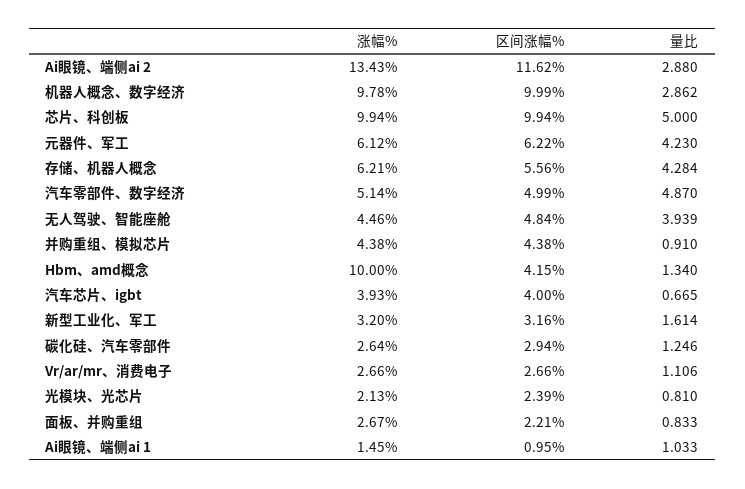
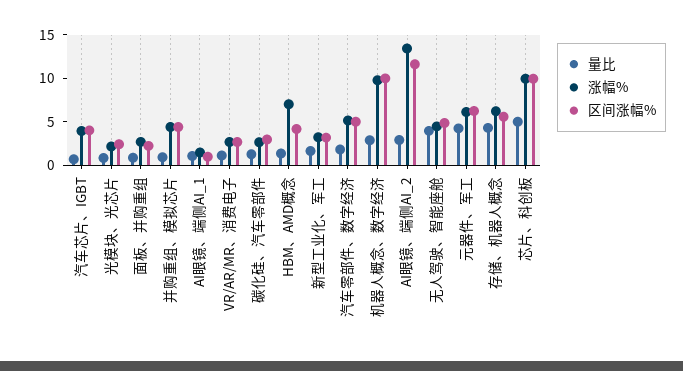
  {
    "涨幅%": {
      "Ai眼镜、端侧ai 2": 13.43,
      "机器人概念、数字经济": 9.78,
      "芯片、科创板": 9.94,
      "元器件、军工": 6.12,
      "存储、机器人概念": 6.21,
      "汽车零部件、数字经济": 5.14,
      "无人驾驶、智能座舱": 4.46,
      "并购重组、模拟芯片": 4.38,
-     "Hbm、amd概念": 10,
+     "Hbm、amd概念": 7,
      "汽车芯片、igbt": 3.93,
      "新型工业化、军工": 3.2,
      "碳化硅、汽车零部件": 2.64,
      "Vr/ar/mr、消费电子": 2.66,
      "光模块、光芯片": 2.13,
      "面板、并购重组": 2.67,
      "Ai眼镜、端侧ai 1": 1.45
    },
    "区间涨幅%": {
      "Ai眼镜、端侧ai 2": 11.62,
      "机器人概念、数字经济": 9.99,
      "芯片、科创板": 9.94,
      "元器件、军工": 6.22,
      "存储、机器人概念": 5.56,
      "汽车零部件、数字经济": 4.99,
      "无人驾驶、智能座舱": 4.84,
      "并购重组、模拟芯片": 4.38,
      "Hbm、amd概念": 4.15,
      "汽车芯片、igbt": 4,
      "新型工业化、军工": 3.16,
      "碳化硅、汽车零部件": 2.94,
      "Vr/ar/mr、消费电子": 2.66,
      "光模块、光芯片": 2.39,
      "面板、并购重组": 2.21,
      "Ai眼镜、端侧ai 1": 0.95
    },
    "量比": {
      "Ai眼镜、端侧ai 2": 2.88,
      "机器人概念、数字经济": 2.862,
      "芯片、科创板": 5,
      "元器件、军工": 4.23,
      "存储、机器人概念": 4.284,
-     "汽车零部件、数字经济": 4.87,
+     "汽车零部件、数字经济": 2,
      "无人驾驶、智能座舱": 3.939,
      "并购重组、模拟芯片": 0.91,
      "Hbm、amd概念": 1.34,
      "汽车芯片、igbt": 0.665,
      "新型工业化、军工": 1.614,
      "碳化硅、汽车零部件": 1.246,
      "Vr/ar/mr、消费电子": 1.106,
      "光模块、光芯片": 0.81,
      "面板、并购重组": 0.833,
      "Ai眼镜、端侧ai 1": 1.033
    }
  }

